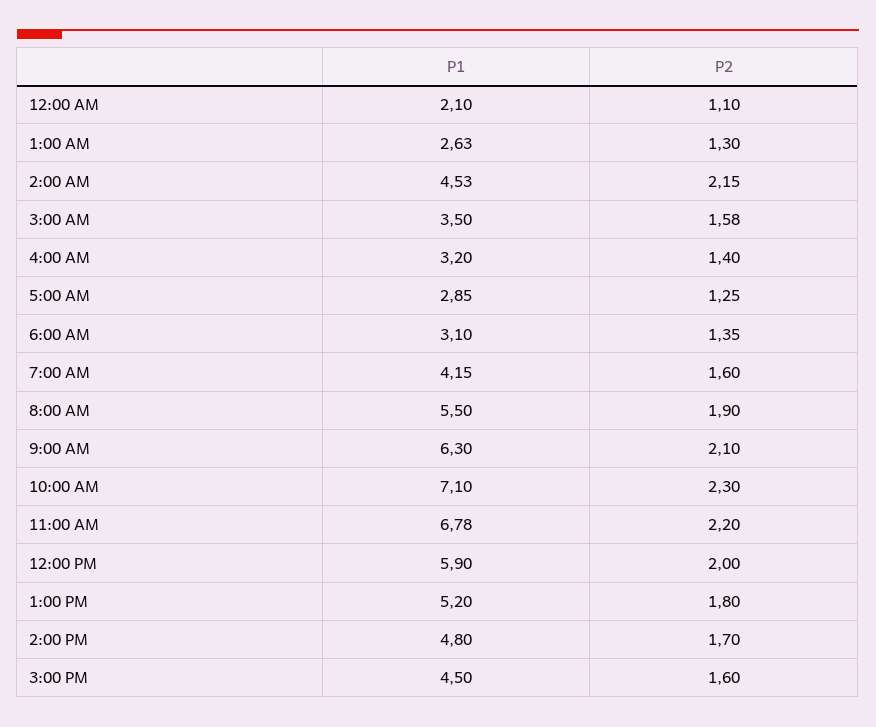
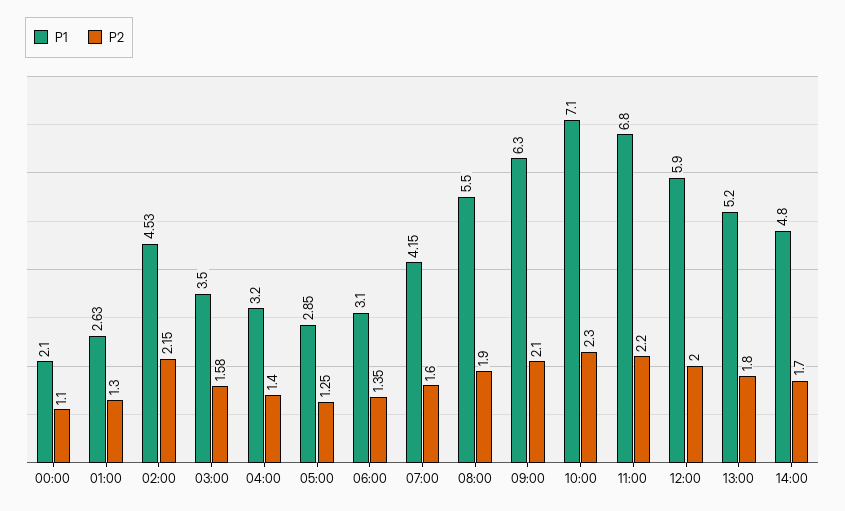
  {
    "P1": {
      "12:00 AM": 2.1,
      "1:00 AM": 2.63,
      "2:00 AM": 4.53,
      "3:00 AM": 3.5,
      "4:00 AM": 3.2,
      "5:00 AM": 2.85,
      "6:00 AM": 3.1,
      "7:00 AM": 4.15,
      "8:00 AM": 5.5,
      "9:00 AM": 6.3,
      "10:00 AM": 7.1,
-     "11:00 AM": 6.78,
+     "11:00 AM": 6.8,
      "12:00 PM": 5.9,
      "1:00 PM": 5.2,
-     "2:00 PM": 4.8,
+     "2:00 PM": 4.8
-     "3:00 PM": 4.5
    },
    "P2": {
      "12:00 AM": 1.1,
      "1:00 AM": 1.3,
      "2:00 AM": 2.15,
      "3:00 AM": 1.58,
      "4:00 AM": 1.4,
      "5:00 AM": 1.25,
      "6:00 AM": 1.35,
      "7:00 AM": 1.6,
      "8:00 AM": 1.9,
      "9:00 AM": 2.1,
      "10:00 AM": 2.3,
      "11:00 AM": 2.2,
      "12:00 PM": 2,
      "1:00 PM": 1.8,
-     "2:00 PM": 1.7,
+     "2:00 PM": 1.7
-     "3:00 PM": 1.6
    }
  }

